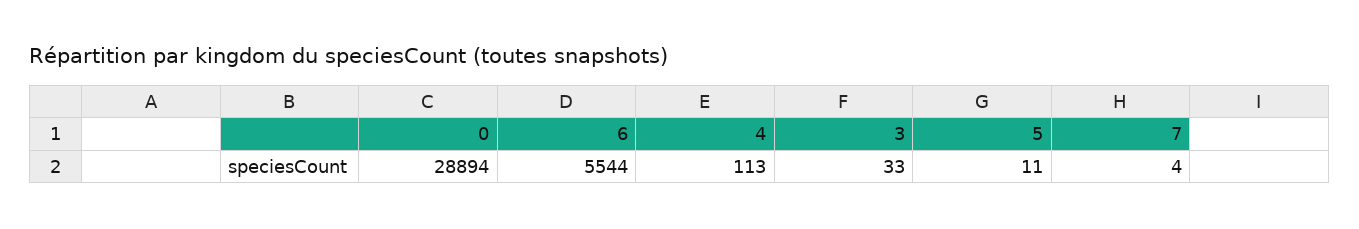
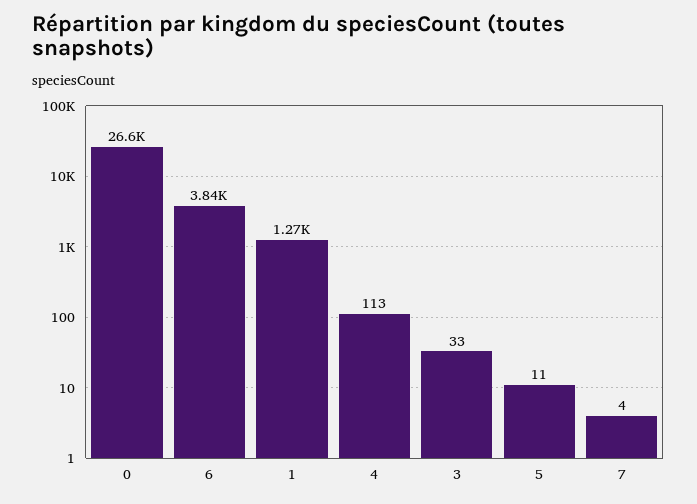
  {
-   "0": 28894,
+   "0": 26600,
-   "6": 5544,
+   "6": 3840,
    "4": 113,
    "3": 33,
    "5": 11,
-   "7": 4
+   "7": 4,
+   "1": 1270
  }

